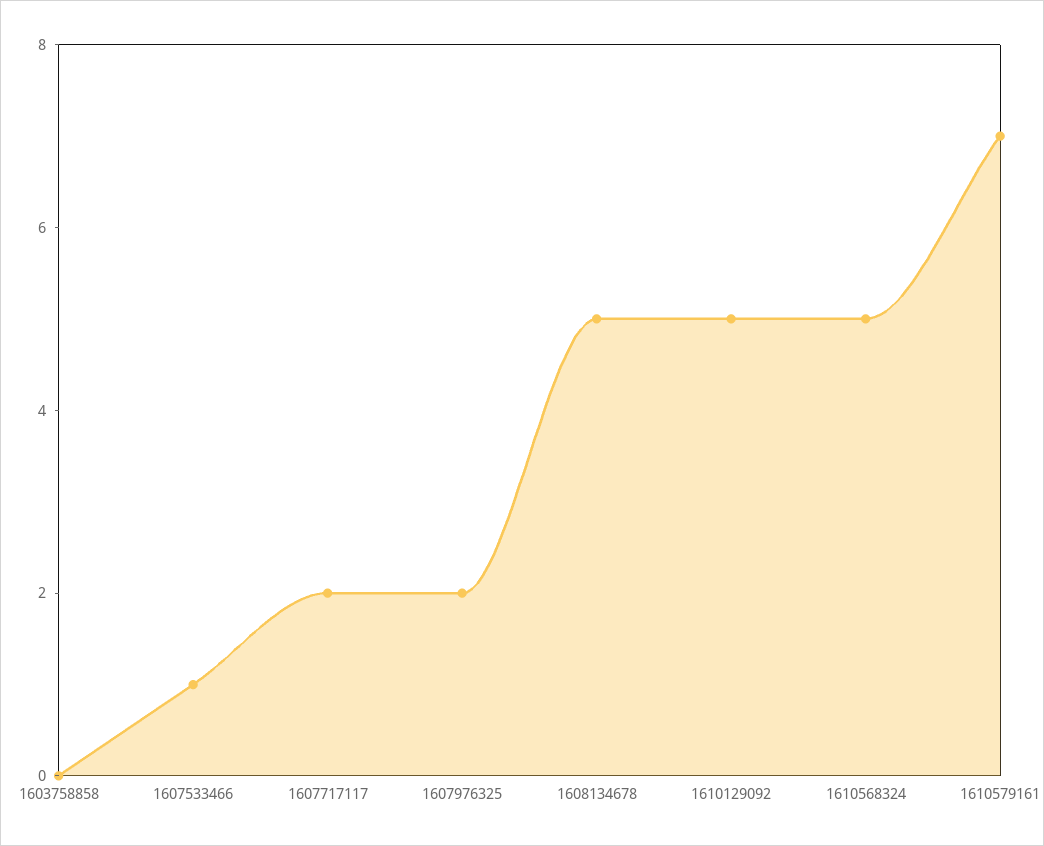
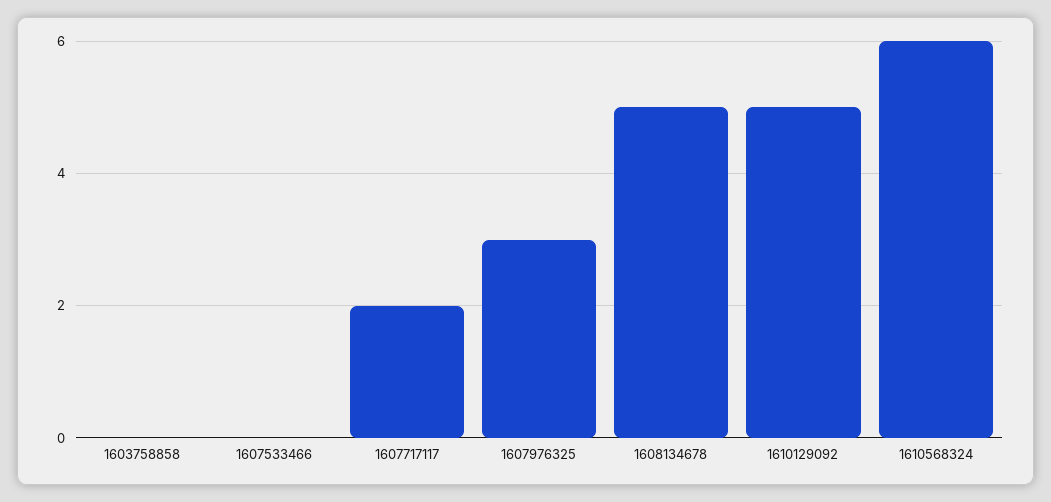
  {
    "1603758858": 0,
-   "1607533466": 1,
+   "1607533466": 0,
    "1607717117": 2,
-   "1607976325": 2,
+   "1607976325": 3,
    "1608134678": 5,
    "1610129092": 5,
-   "1610568324": 5,
+   "1610568324": 6
-   "1610579161": 7
  }

